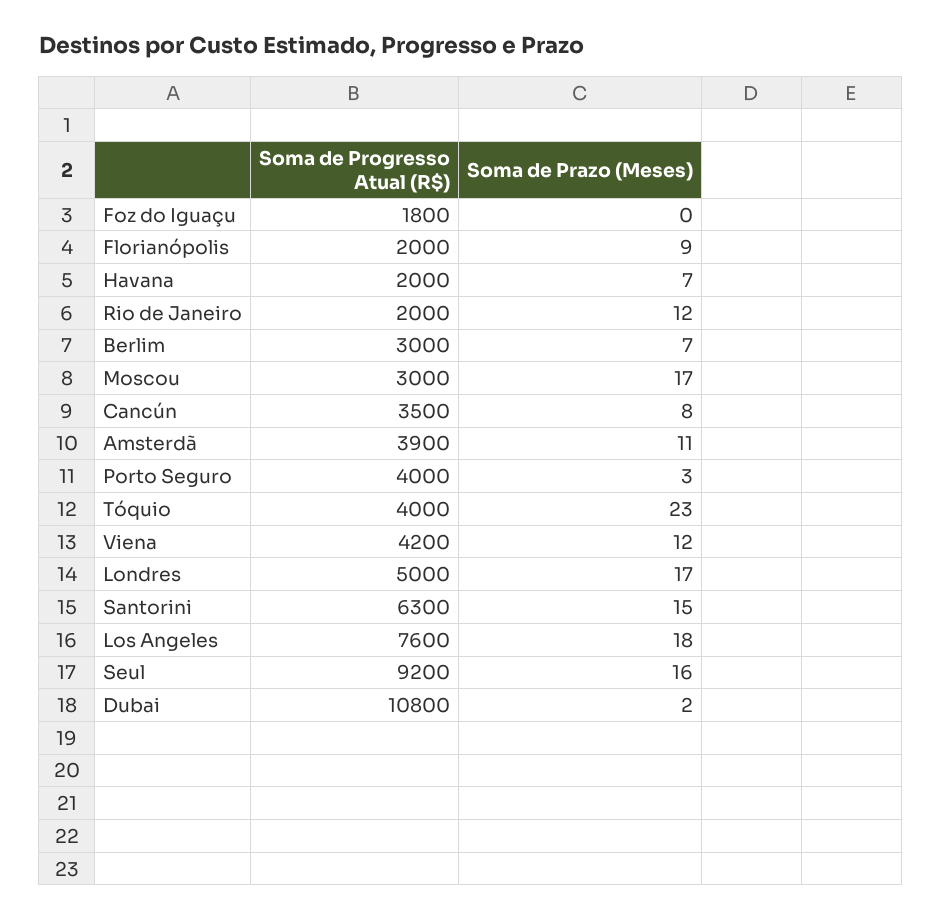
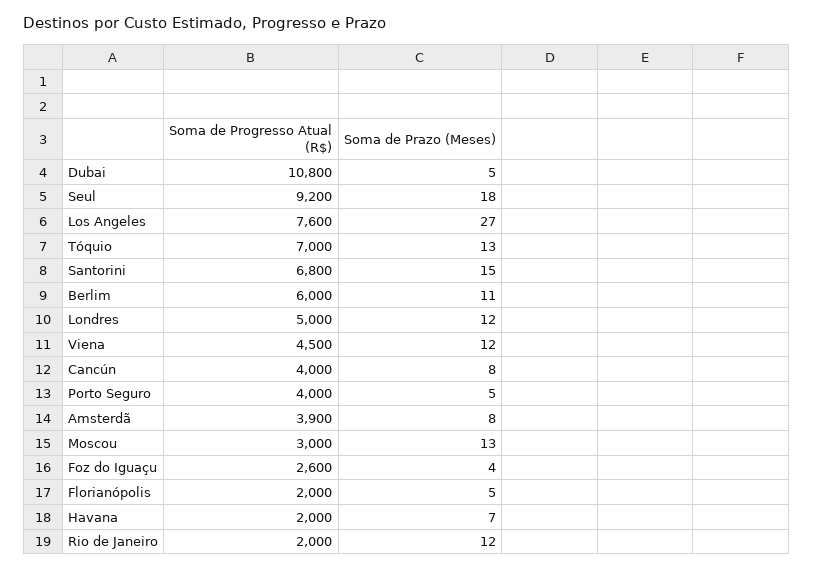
  {
    "Soma de Progresso Atual (R$)": {
-     "Foz do Iguaçu": 1800,
+     "Foz do Iguaçu": 2600,
      "Florianópolis": 2000,
      "Havana": 2000,
      "Rio de Janeiro": 2000,
-     "Berlim": 3000,
+     "Berlim": 6000,
      "Moscou": 3000,
-     "Cancún": 3500,
+     "Cancún": 4000,
      "Amsterdã": 3900,
      "Porto Seguro": 4000,
-     "Tóquio": 4000,
+     "Tóquio": 7000,
-     "Viena": 4200,
+     "Viena": 4500,
      "Londres": 5000,
-     "Santorini": 6300,
+     "Santorini": 6800,
      "Los Angeles": 7600,
      "Seul": 9200,
      "Dubai": 10800
    },
    "Soma de Prazo (Meses)": {
-     "Foz do Iguaçu": 0,
+     "Foz do Iguaçu": 4,
-     "Florianópolis": 9,
+     "Florianópolis": 5,
      "Havana": 7,
      "Rio de Janeiro": 12,
-     "Berlim": 7,
+     "Berlim": 11,
-     "Moscou": 17,
+     "Moscou": 13,
      "Cancún": 8,
-     "Amsterdã": 11,
+     "Amsterdã": 8,
-     "Porto Seguro": 3,
+     "Porto Seguro": 5,
-     "Tóquio": 23,
+     "Tóquio": 13,
      "Viena": 12,
-     "Londres": 17,
+     "Londres": 12,
      "Santorini": 15,
-     "Los Angeles": 18,
+     "Los Angeles": 27,
-     "Seul": 16,
+     "Seul": 18,
-     "Dubai": 2
+     "Dubai": 5
    }
  }

